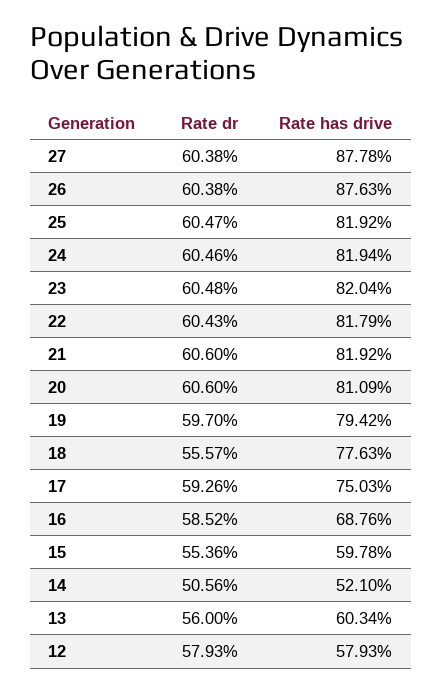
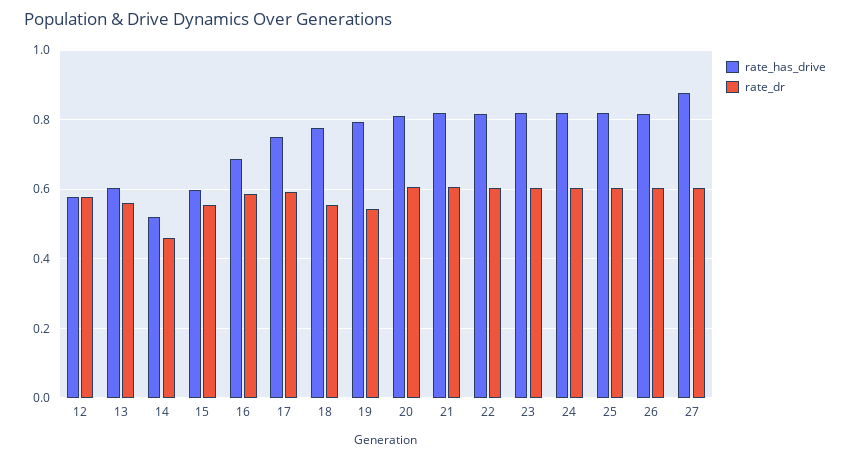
  {
    "Rate dr": {
      "27": 0.6038,
      "26": 0.6038,
      "25": 0.6047,
      "24": 0.6046,
      "23": 0.6048,
      "22": 0.6043,
      "21": 0.606,
      "20": 0.606,
-     "19": 0.597,
+     "19": 0.54,
      "18": 0.5557,
      "17": 0.5926,
      "16": 0.5852,
      "15": 0.5536,
-     "14": 0.5056,
+     "14": 0.46,
      "13": 0.56,
      "12": 0.5793
    },
    "Rate has drive": {
      "27": 0.8778,
-     "26": 0.8763,
+     "26": 0.82,
      "25": 0.8192,
      "24": 0.8194,
      "23": 0.8204,
      "22": 0.8179,
      "21": 0.8192,
      "20": 0.8109,
      "19": 0.7942,
      "18": 0.7763,
      "17": 0.7503,
      "16": 0.6876,
      "15": 0.5978,
      "14": 0.521,
      "13": 0.6034,
      "12": 0.5793
    }
  }

